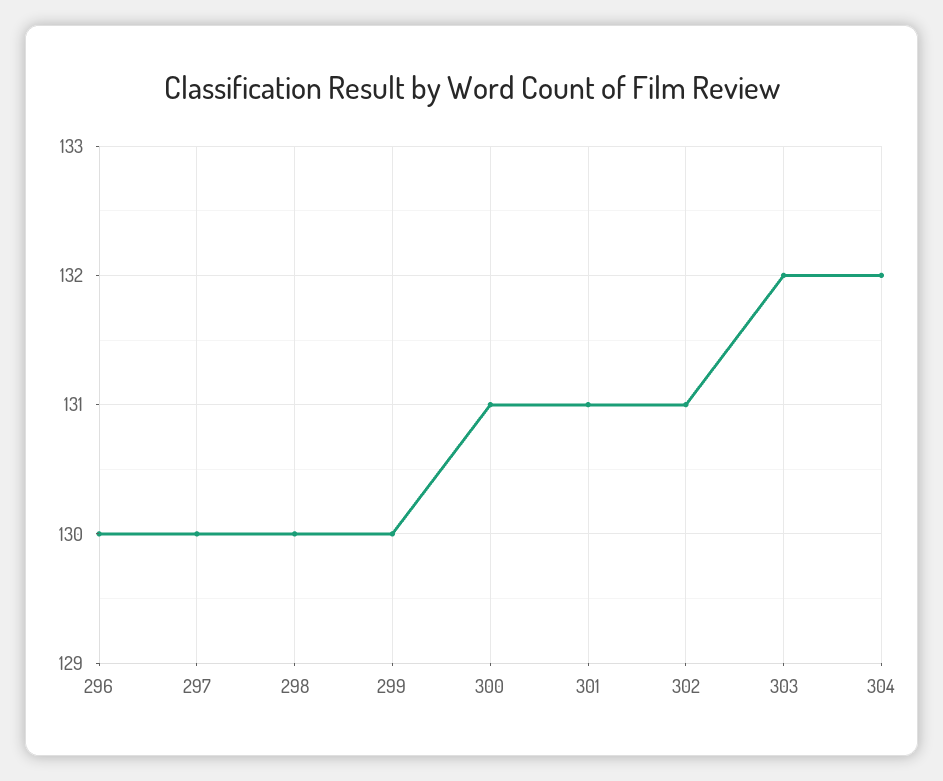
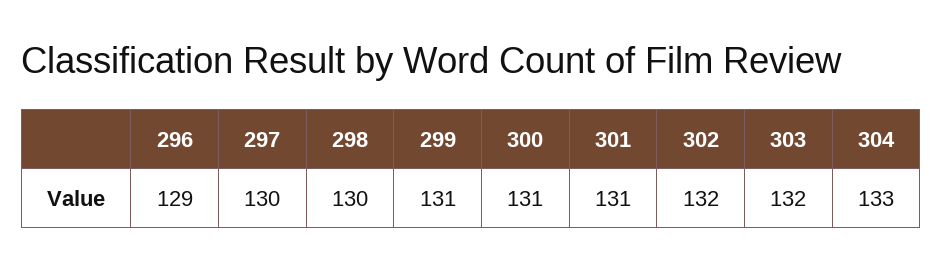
  {
-   "296": 130,
+   "296": 129,
    "297": 130,
    "298": 130,
-   "299": 130,
+   "299": 131,
    "300": 131,
    "301": 131,
-   "302": 131,
+   "302": 132,
    "303": 132,
-   "304": 132
+   "304": 133
  }

